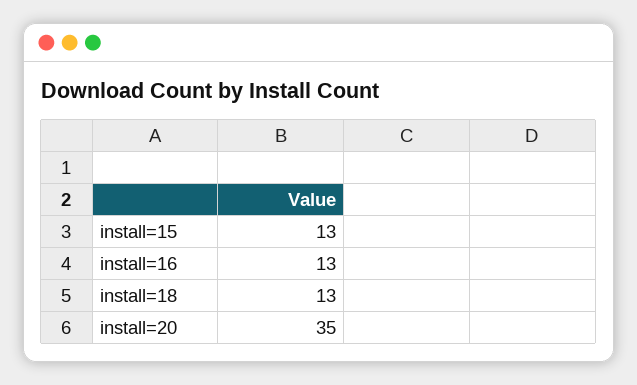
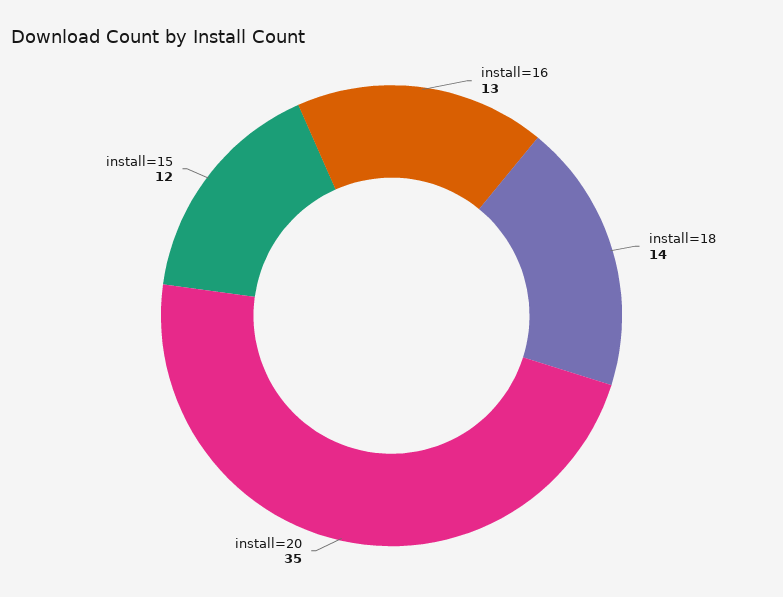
  {
-   "install=15": 13,
+   "install=15": 12,
    "install=16": 13,
-   "install=18": 13,
+   "install=18": 14,
    "install=20": 35
  }

